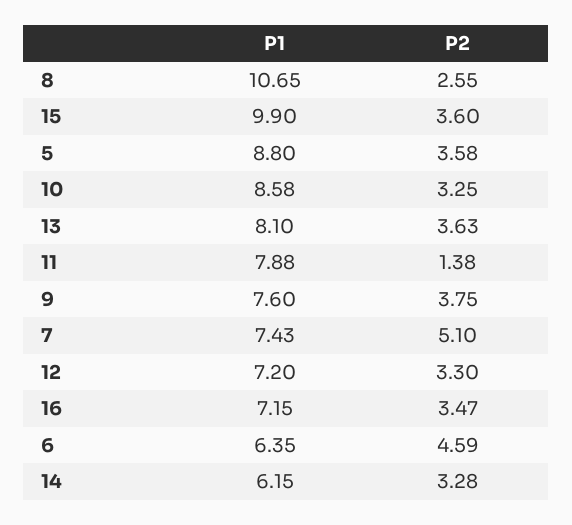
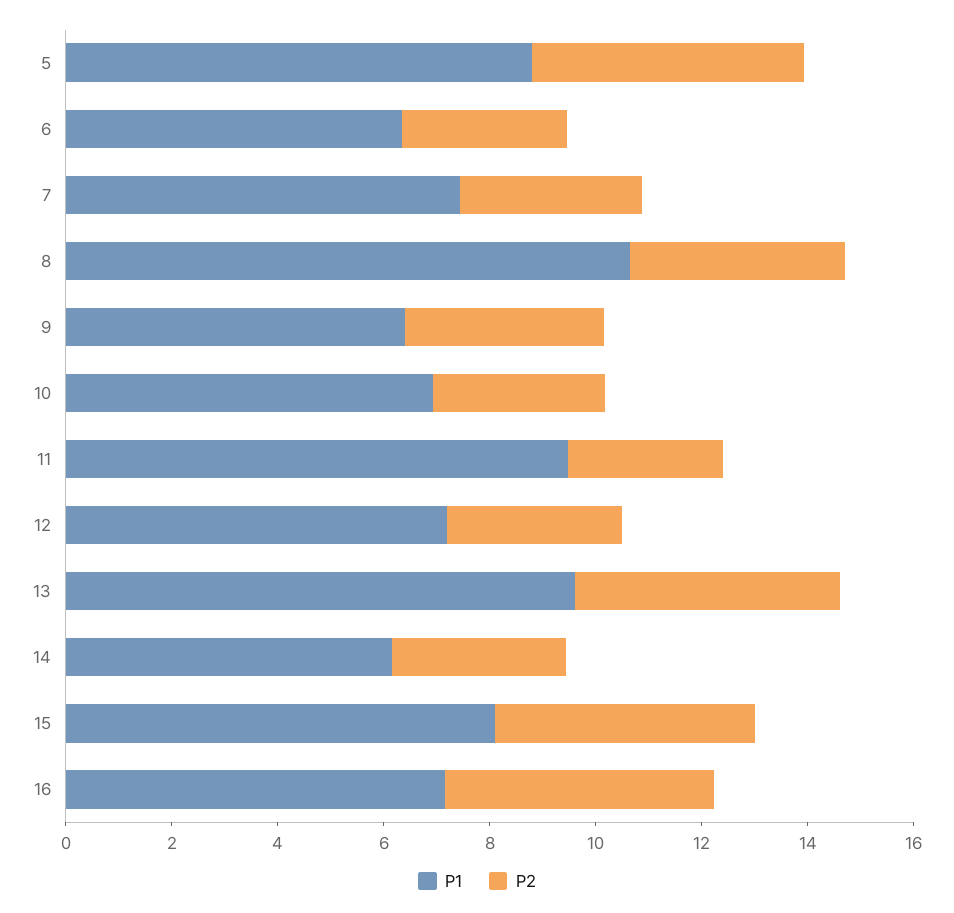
  {
    "P1": {
      "8": 10.65,
-     "15": 9.9,
+     "15": 8,
      "5": 8.8,
-     "10": 8.58,
+     "10": 7,
-     "13": 8.1,
+     "13": 9.5,
-     "11": 7.88,
+     "11": 9.5,
-     "9": 7.6,
+     "9": 6.5,
      "7": 7.43,
      "12": 7.2,
      "16": 7.15,
      "6": 6.35,
      "14": 6.15
    },
    "P2": {
-     "8": 2.55,
+     "8": 4,
-     "15": 3.6,
+     "15": 5,
-     "5": 3.58,
+     "5": 5,
      "10": 3.25,
-     "13": 3.63,
+     "13": 5,
-     "11": 1.38,
+     "11": 3,
      "9": 3.75,
-     "7": 5.1,
+     "7": 3.5,
      "12": 3.3,
-     "16": 3.47,
+     "16": 5,
-     "6": 4.59,
+     "6": 3,
      "14": 3.28
    }
  }

